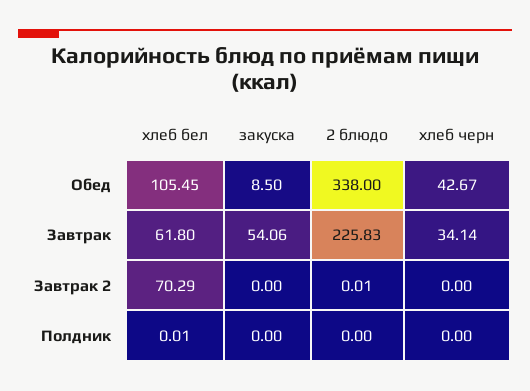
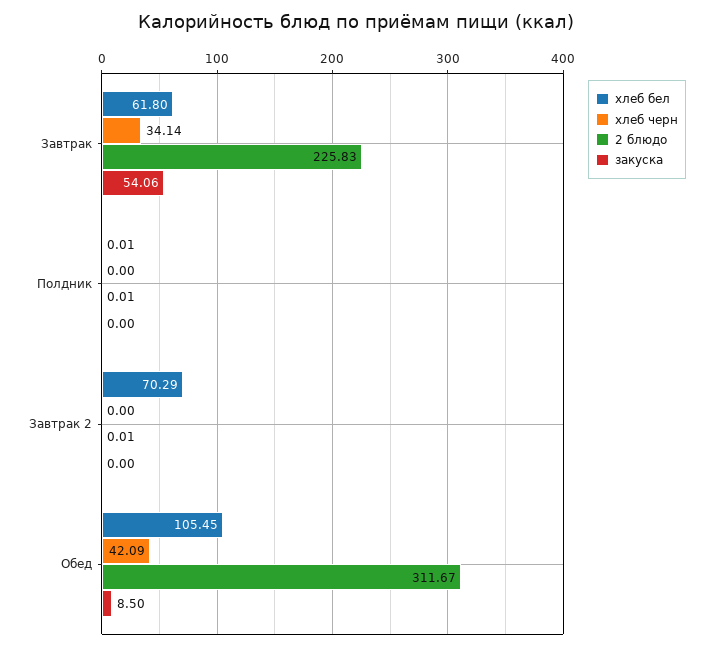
  {
    "хлеб бел": {
      "Обед": 105.45,
      "Завтрак": 61.8,
      "Завтрак 2": 70.29,
      "Полдник": 0.01
    },
    "закуска": {
      "Обед": 8.5,
      "Завтрак": 54.06,
      "Завтрак 2": 0,
      "Полдник": 0
    },
    "2 блюдо": {
-     "Обед": 338,
+     "Обед": 311.67,
      "Завтрак": 225.83,
      "Завтрак 2": 0.01,
-     "Полдник": 0
+     "Полдник": 0.01
    },
    "хлеб черн": {
-     "Обед": 42.67,
+     "Обед": 42.09,
      "Завтрак": 34.14,
      "Завтрак 2": 0,
      "Полдник": 0
    }
  }

